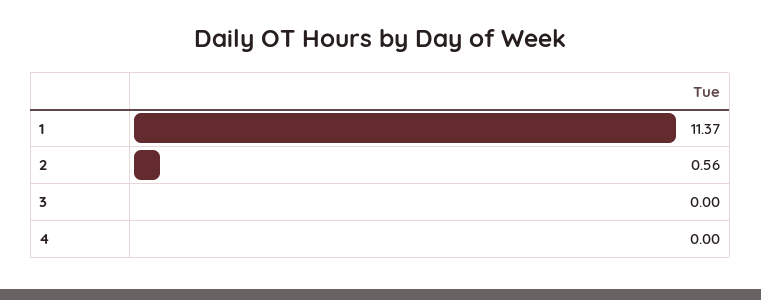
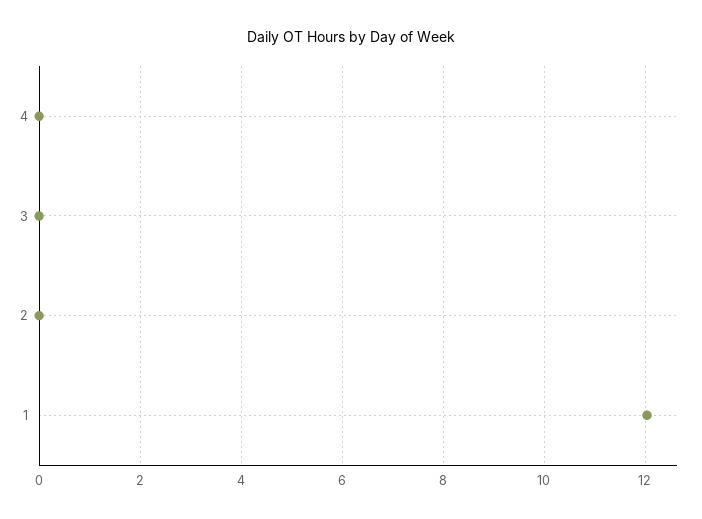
  {
-   "1": 11.37,
+   "1": 12,
-   "2": 0.56,
+   "2": 0,
    "3": 0,
    "4": 0
  }

